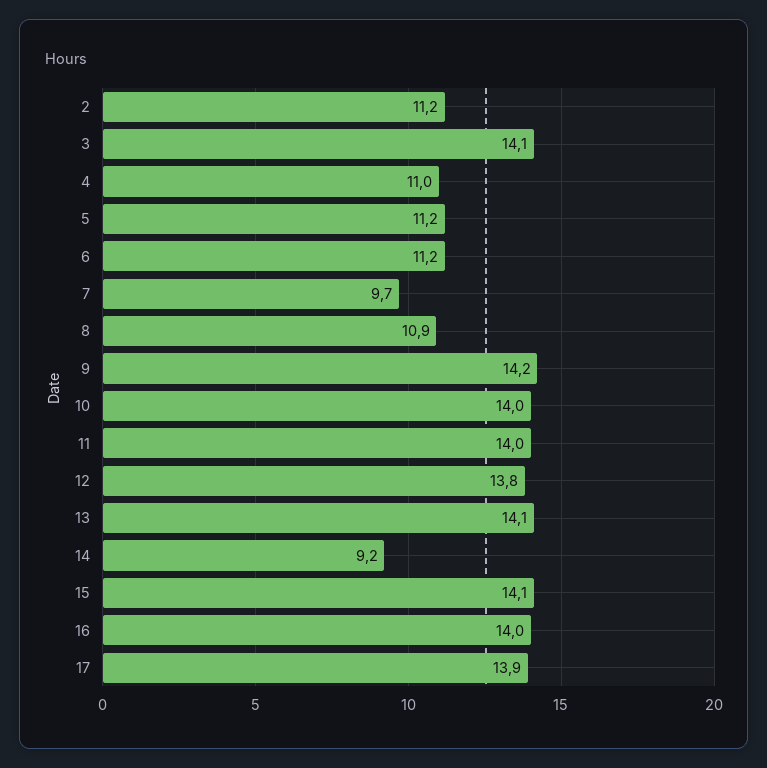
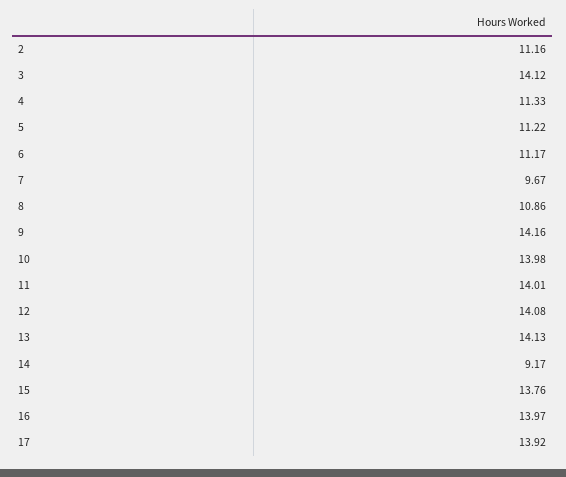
  {
    "2": 11.16,
    "3": 14.12,
-   "4": 11,
+   "4": 11.33,
    "5": 11.22,
    "6": 11.17,
    "7": 9.67,
    "8": 10.86,
    "9": 14.16,
    "10": 13.98,
    "11": 14.01,
-   "12": 13.8,
+   "12": 14.08,
    "13": 14.13,
    "14": 9.17,
-   "15": 14.1,
+   "15": 13.76,
    "16": 13.97,
    "17": 13.92
  }

